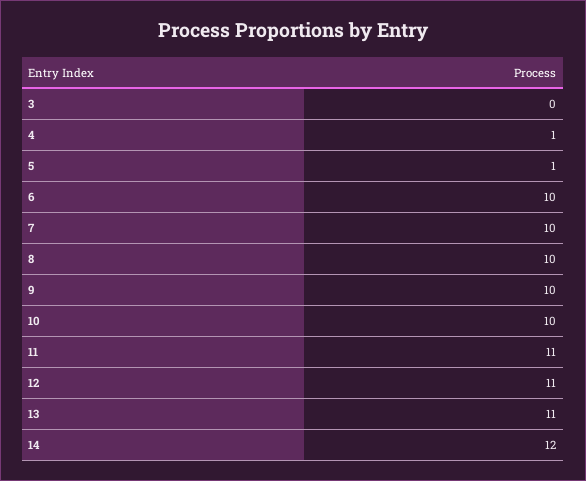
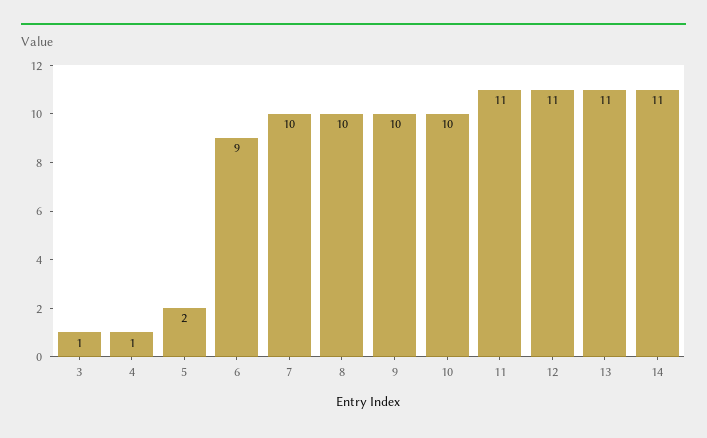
  {
-   "3": 0,
+   "3": 1,
    "4": 1,
-   "5": 1,
+   "5": 2,
-   "6": 10,
+   "6": 9,
    "7": 10,
    "8": 10,
    "9": 10,
    "10": 10,
    "11": 11,
    "12": 11,
    "13": 11,
-   "14": 12
+   "14": 11
  }

